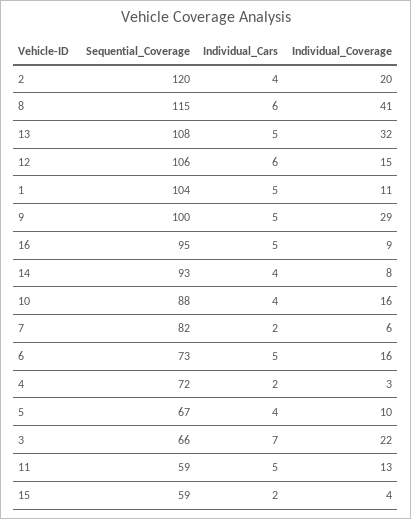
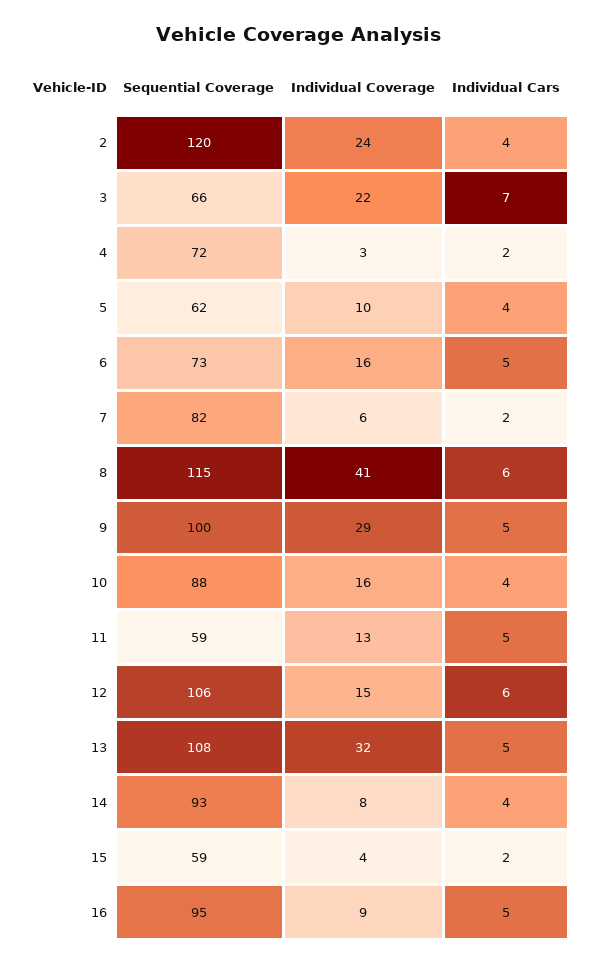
  {
    "Sequential_Coverage": {
      "2": 120,
      "8": 115,
      "13": 108,
      "12": 106,
-     "1": 104,
      "9": 100,
      "16": 95,
      "14": 93,
      "10": 88,
      "7": 82,
      "6": 73,
      "4": 72,
-     "5": 67,
+     "5": 62,
      "3": 66,
      "11": 59,
      "15": 59
    },
    "Individual_Cars": {
      "2": 4,
      "8": 6,
      "13": 5,
      "12": 6,
-     "1": 5,
      "9": 5,
      "16": 5,
      "14": 4,
      "10": 4,
      "7": 2,
      "6": 5,
      "4": 2,
      "5": 4,
      "3": 7,
      "11": 5,
      "15": 2
    },
    "Individual_Coverage": {
-     "2": 20,
+     "2": 24,
      "8": 41,
      "13": 32,
      "12": 15,
-     "1": 11,
      "9": 29,
      "16": 9,
      "14": 8,
      "10": 16,
      "7": 6,
      "6": 16,
      "4": 3,
      "5": 10,
      "3": 22,
      "11": 13,
      "15": 4
    }
  }

